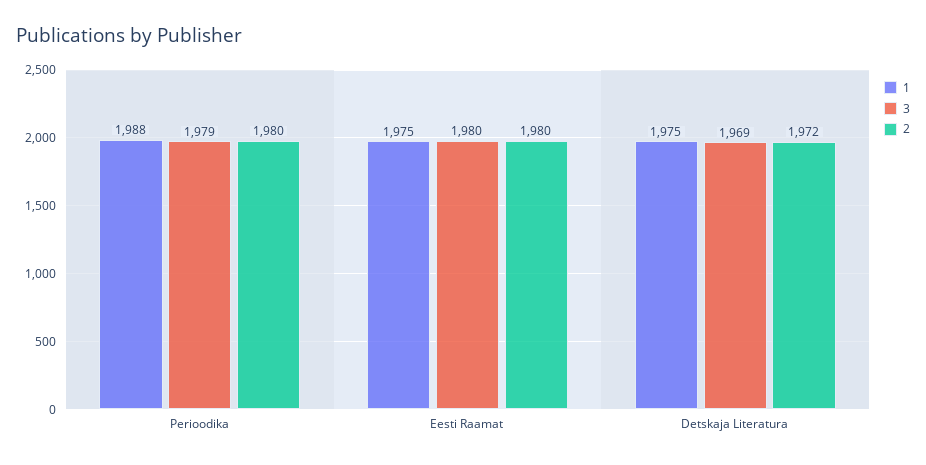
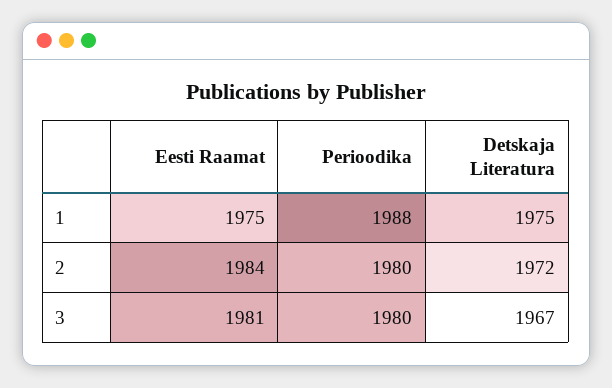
  {
    "1": {
      "Perioodika": 1988,
      "Eesti Raamat": 1975,
      "Detskaja Literatura": 1975
    },
    "3": {
-     "Perioodika": 1979,
+     "Perioodika": 1980,
-     "Eesti Raamat": 1980,
+     "Eesti Raamat": 1981,
-     "Detskaja Literatura": 1969
+     "Detskaja Literatura": 1967
    },
    "2": {
      "Perioodika": 1980,
-     "Eesti Raamat": 1980,
+     "Eesti Raamat": 1984,
      "Detskaja Literatura": 1972
    }
  }

